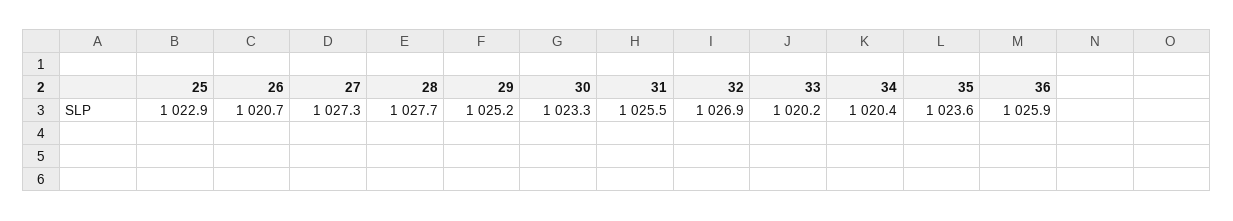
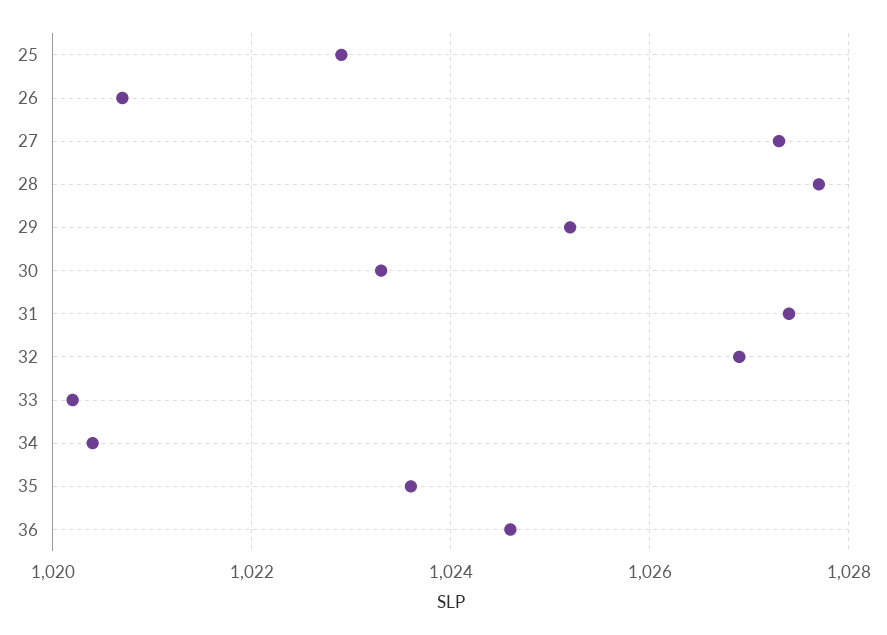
  {
    "25": 1022.9,
    "26": 1020.7,
    "27": 1027.3,
    "28": 1027.7,
    "29": 1025.2,
    "30": 1023.3,
-   "31": 1025.5,
+   "31": 1027.5,
    "32": 1026.9,
    "33": 1020.2,
    "34": 1020.4,
    "35": 1023.6,
-   "36": 1025.9
+   "36": 1024.5
  }

